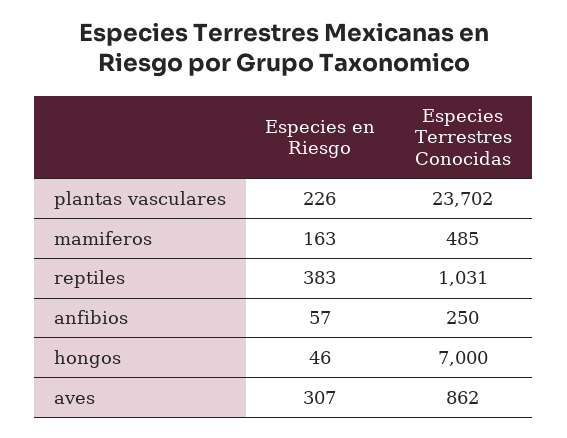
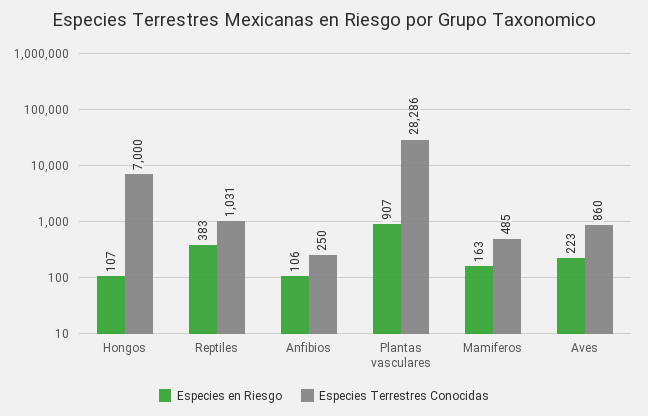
  {
    "Especies en Riesgo": {
-     "plantas vasculares": 226,
+     "plantas vasculares": 907,
      "mamiferos": 163,
      "reptiles": 383,
-     "anfibios": 57,
+     "anfibios": 106,
-     "hongos": 46,
+     "hongos": 107,
-     "aves": 307
+     "aves": 223
    },
    "Especies Terrestres Conocidas": {
-     "plantas vasculares": 23702,
+     "plantas vasculares": 28286,
      "mamiferos": 485,
      "reptiles": 1031,
      "anfibios": 250,
      "hongos": 7000,
-     "aves": 862
+     "aves": 860
    }
  }

